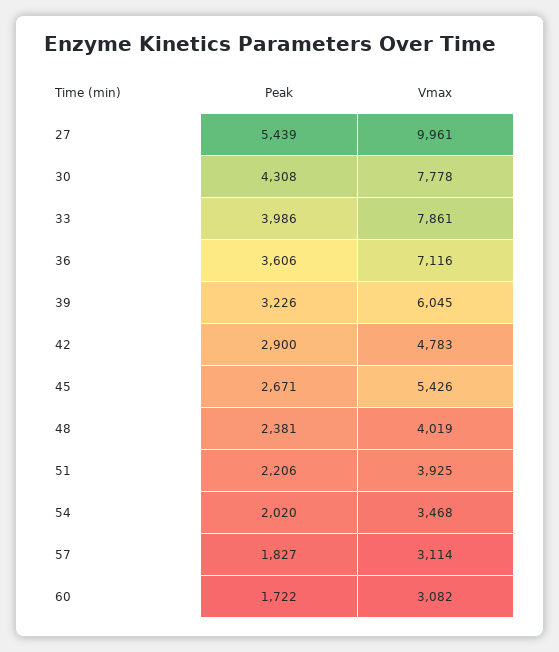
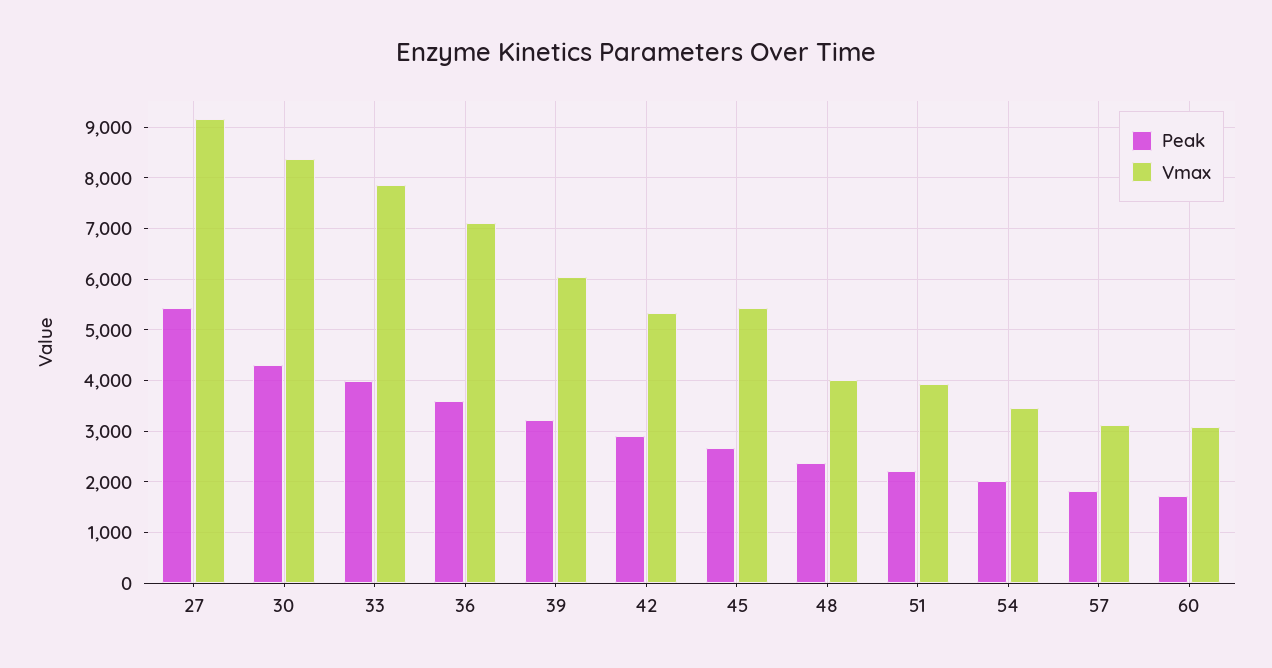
  {
    "Peak": {
      "27": 5439,
      "30": 4308,
      "33": 3986,
      "36": 3606,
      "39": 3226,
      "42": 2900,
      "45": 2671,
      "48": 2381,
      "51": 2206,
      "54": 2020,
      "57": 1827,
      "60": 1722
    },
    "Vmax": {
-     "27": 9961,
+     "27": 9200,
-     "30": 7778,
+     "30": 8400,
      "33": 7861,
      "36": 7116,
      "39": 6045,
-     "42": 4783,
+     "42": 5400,
      "45": 5426,
      "48": 4019,
      "51": 3925,
      "54": 3468,
      "57": 3114,
      "60": 3082
    }
  }

